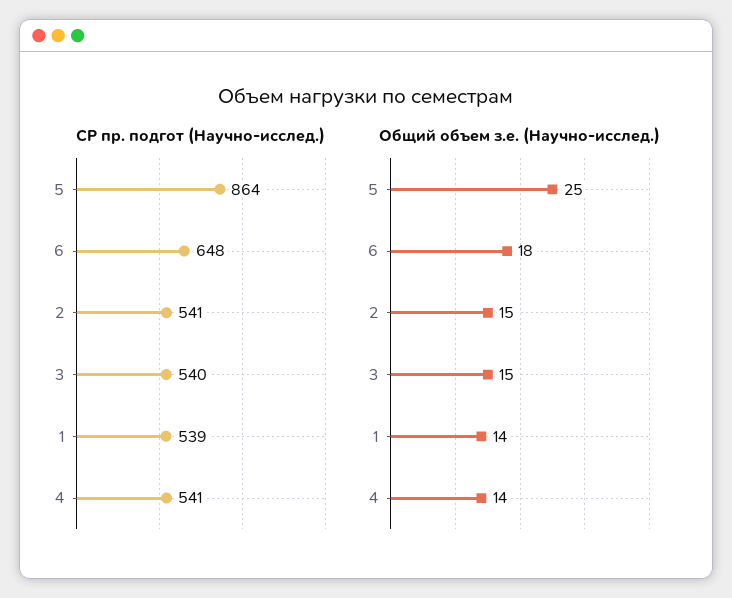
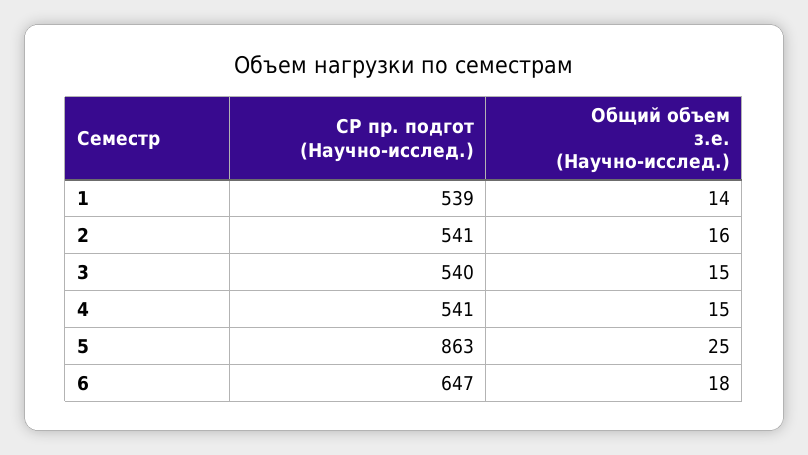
  {
    "СР пр. подгот (Научно-исслед.)": {
-     "5": 864,
+     "5": 863,
-     "6": 648,
+     "6": 647,
      "2": 541,
      "3": 540,
      "1": 539,
      "4": 541
    },
    "Общий объем з.е. (Научно-исслед.)": {
      "5": 25,
      "6": 18,
-     "2": 15,
+     "2": 16,
      "3": 15,
      "1": 14,
-     "4": 14
+     "4": 15
    }
  }

